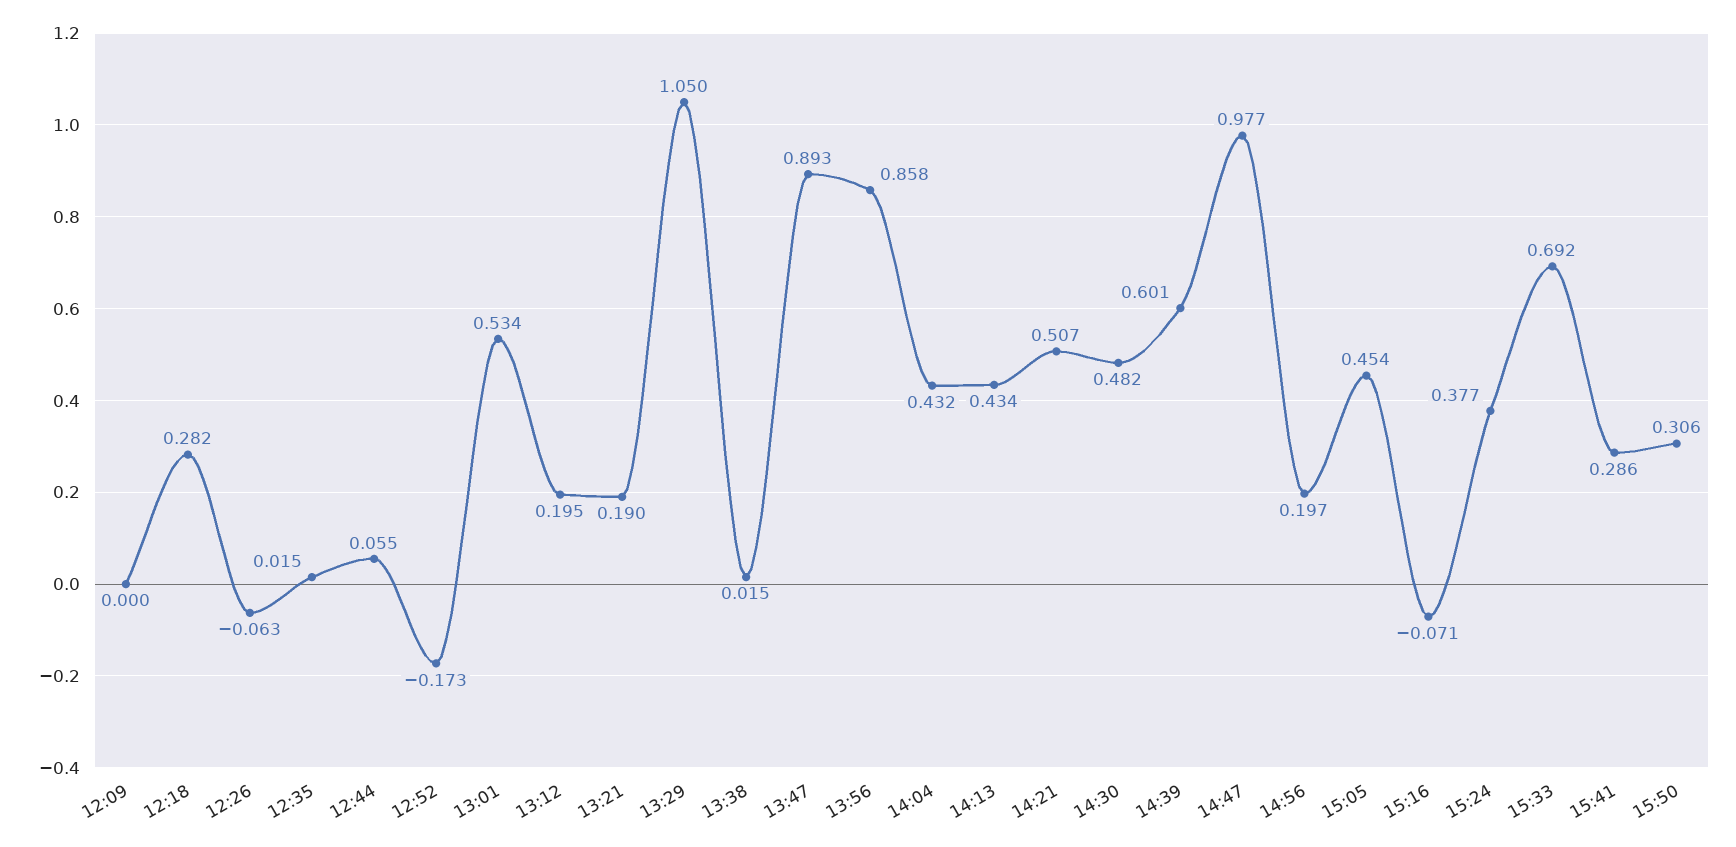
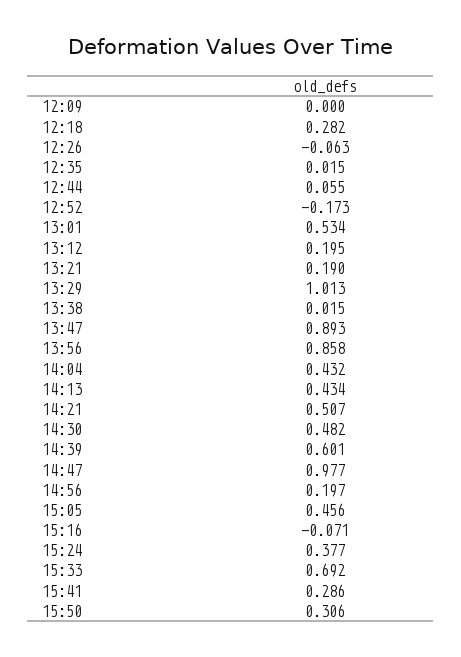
  {
    "12:09": 0,
    "12:18": 0.282,
    "12:26": -0.063,
    "12:35": 0.015,
    "12:44": 0.055,
    "12:52": -0.173,
    "13:01": 0.534,
    "13:12": 0.195,
    "13:21": 0.19,
-   "13:29": 1.05,
+   "13:29": 1.013,
    "13:38": 0.015,
    "13:47": 0.893,
    "13:56": 0.858,
    "14:04": 0.432,
    "14:13": 0.434,
    "14:21": 0.507,
    "14:30": 0.482,
    "14:39": 0.601,
    "14:47": 0.977,
    "14:56": 0.197,
-   "15:05": 0.454,
+   "15:05": 0.456,
    "15:16": -0.071,
    "15:24": 0.377,
    "15:33": 0.692,
    "15:41": 0.286,
    "15:50": 0.306
  }

